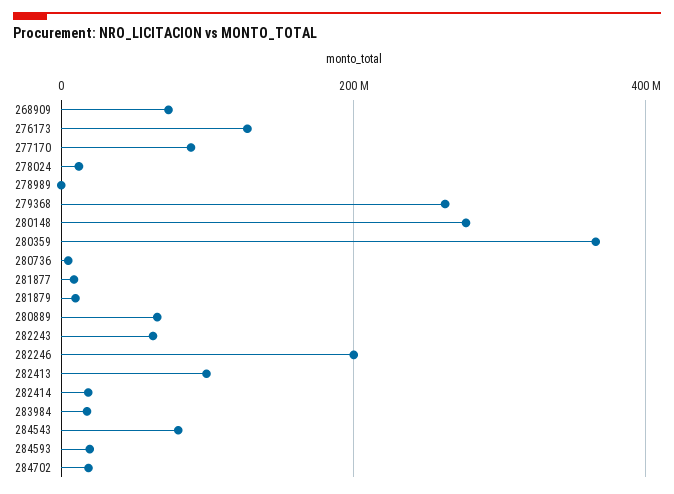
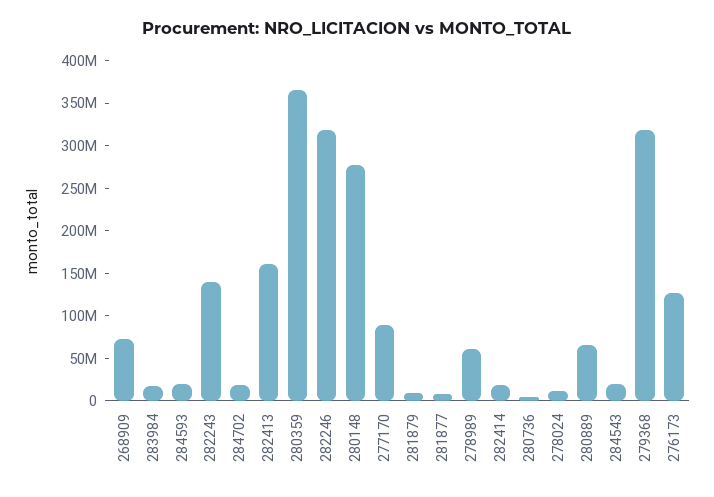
  {
    "268909": 70000000,
    "276173": 130000000,
    "277170": 90000000,
    "278024": 10000000,
-   "278989": 0,
+   "278989": 60000000,
-   "279368": 260000000,
+   "279368": 320000000,
    "280148": 280000000,
    "280359": 370000000,
    "280736": 0,
    "281877": 10000000,
    "281879": 10000000,
    "280889": 70000000,
-   "282243": 60000000,
+   "282243": 140000000,
-   "282246": 200000000,
+   "282246": 320000000,
-   "282413": 100000000,
+   "282413": 160000000,
    "282414": 20000000,
    "283984": 20000000,
-   "284543": 80000000,
+   "284543": 20000000,
    "284593": 20000000,
    "284702": 20000000
  }

